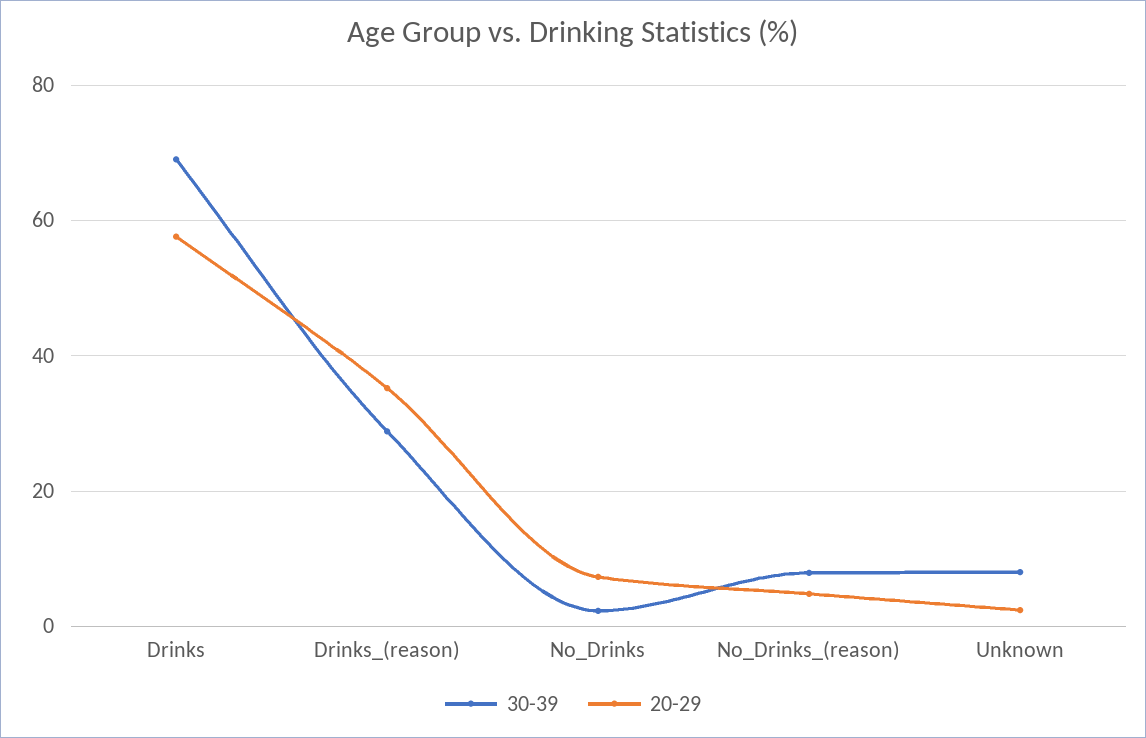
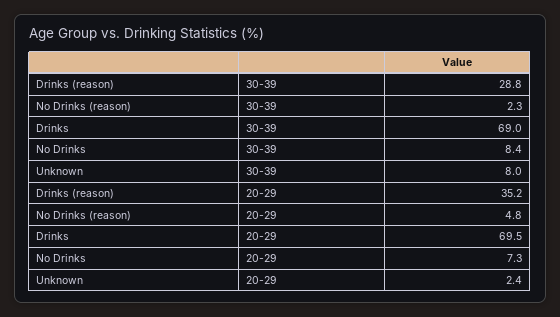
  {
    "30-39": {
      "Drinks": 69,
      "Drinks_(reason)": 28.8,
-     "No_Drinks": 2,
+     "No_Drinks": 8.4,
-     "No_Drinks_(reason)": 8,
+     "No_Drinks_(reason)": 2.3,
      "Unknown": 8
    },
    "20-29": {
-     "Drinks": 58,
+     "Drinks": 69.5,
      "Drinks_(reason)": 35.2,
      "No_Drinks": 7.3,
      "No_Drinks_(reason)": 4.8,
      "Unknown": 2.4
    }
  }

